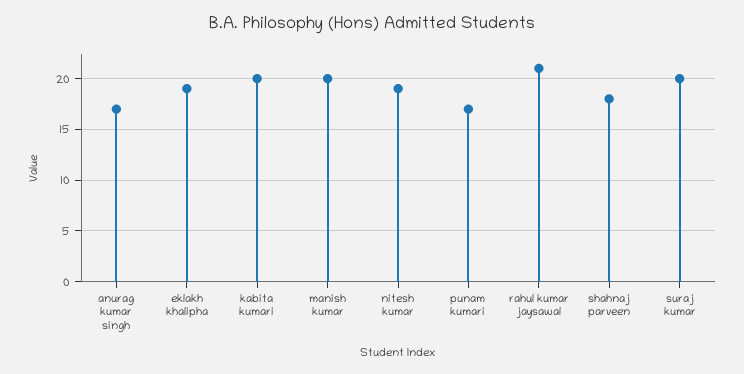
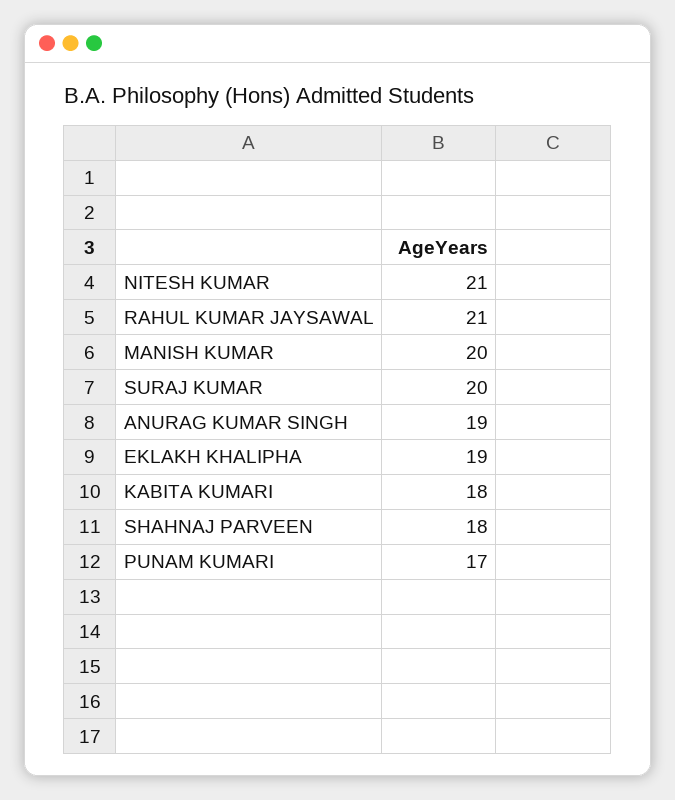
  {
-   "anurag kumar singh": 17,
+   "anurag kumar singh": 19,
    "eklakh khalipha": 19,
-   "kabita kumari": 20,
+   "kabita kumari": 18,
    "manish kumar": 20,
-   "nitesh kumar": 19,
+   "nitesh kumar": 21,
    "punam kumari": 17,
    "rahul kumar jaysawal": 21,
    "shahnaj parveen": 18,
    "suraj kumar": 20
  }

